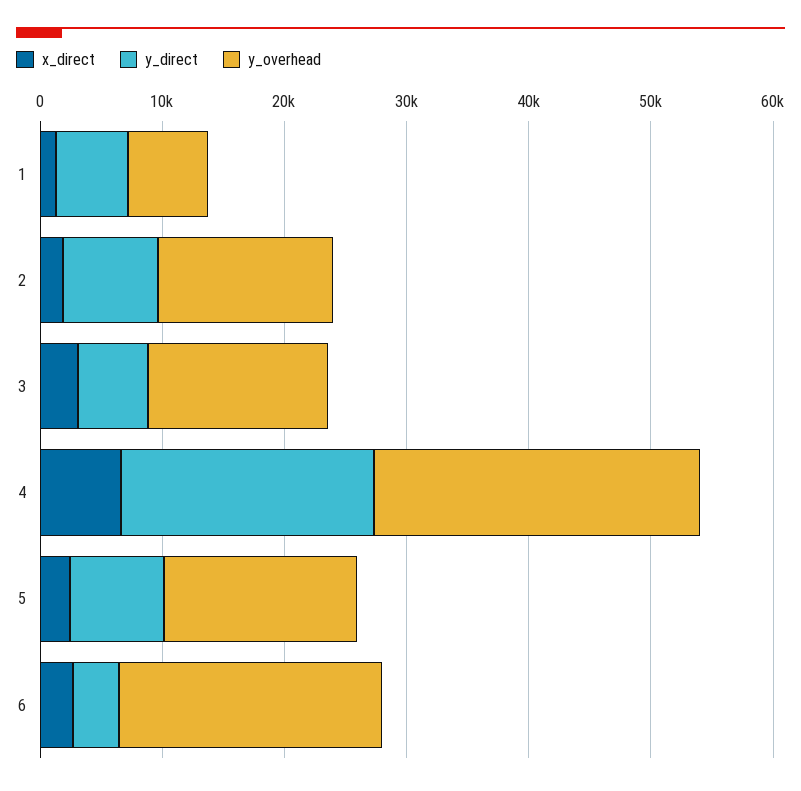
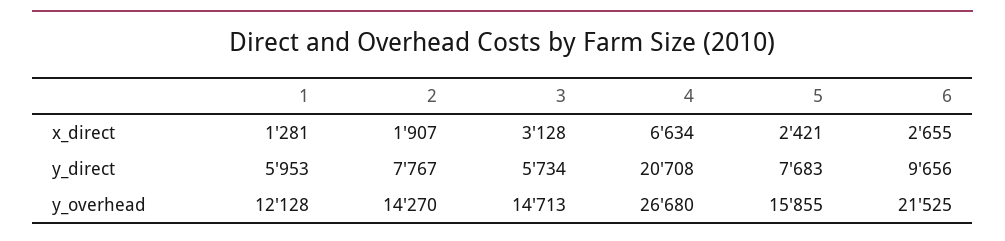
  {
    "x_direct": {
      "1": 1281,
      "2": 1907,
      "3": 3128,
      "4": 6634,
      "5": 2421,
      "6": 2655
    },
    "y_direct": {
      "1": 5953,
      "2": 7767,
      "3": 5734,
      "4": 20708,
      "5": 7683,
-     "6": 4000
+     "6": 9656
    },
    "y_overhead": {
-     "1": 6000,
+     "1": 12128,
      "2": 14270,
      "3": 14713,
      "4": 26680,
      "5": 15855,
      "6": 21525
    }
  }

